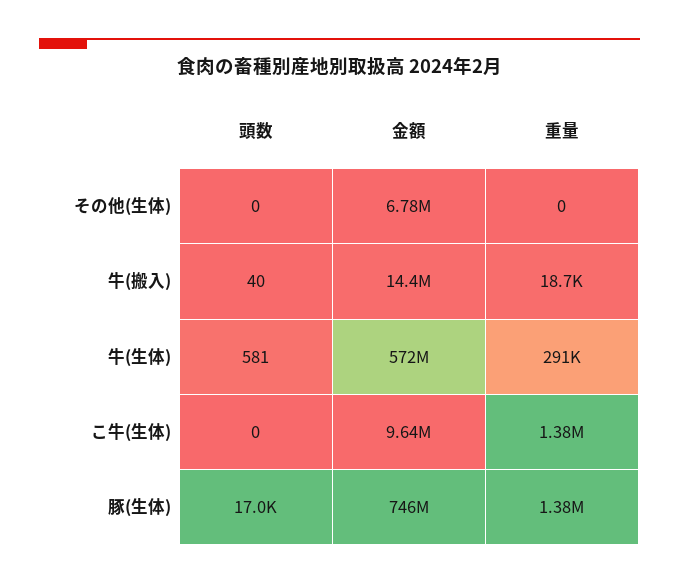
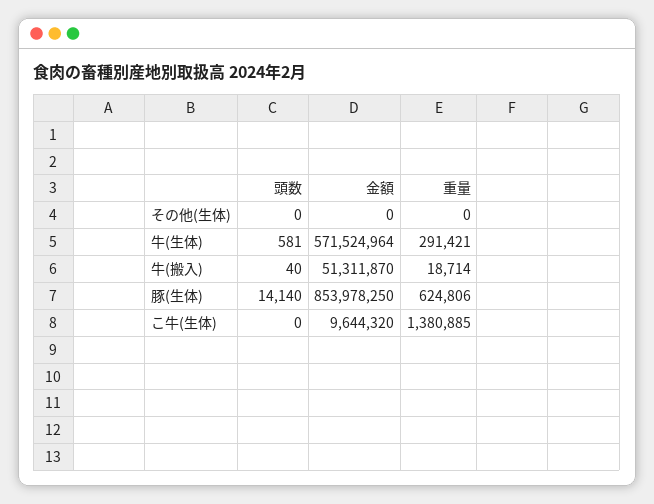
  {
    "頭数": {
      "その他(生体)": 0,
      "牛(搬入)": 40,
      "牛(生体)": 581,
      "こ牛(生体)": 0,
-     "豚(生体)": 17000
+     "豚(生体)": 14140
    },
    "金額": {
-     "その他(生体)": 6780000,
+     "その他(生体)": 0,
-     "牛(搬入)": 14400000,
+     "牛(搬入)": 51311870,
      "牛(生体)": 571524964,
      "こ牛(生体)": 9644320,
-     "豚(生体)": 746000000
+     "豚(生体)": 853978250
    },
    "重量": {
      "その他(生体)": 0,
      "牛(搬入)": 18714,
      "牛(生体)": 291421,
      "こ牛(生体)": 1380885,
-     "豚(生体)": 1380000
+     "豚(生体)": 624806
    }
  }

